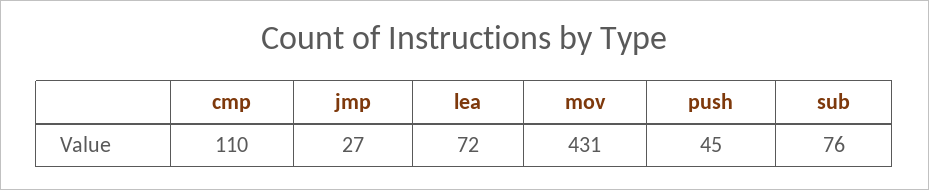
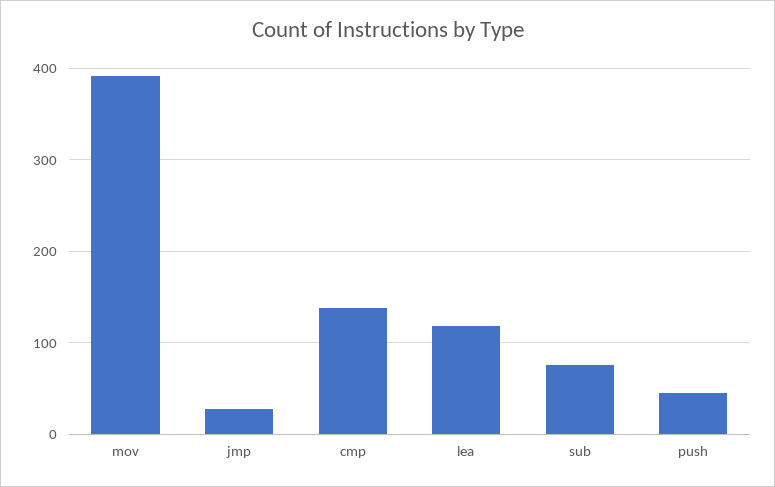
  {
-   "cmp": 110,
+   "cmp": 140,
    "jmp": 27,
-   "lea": 72,
+   "lea": 120,
-   "mov": 431,
+   "mov": 390,
    "push": 45,
    "sub": 76
  }

